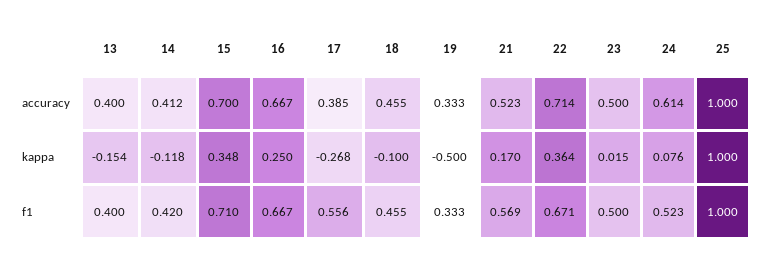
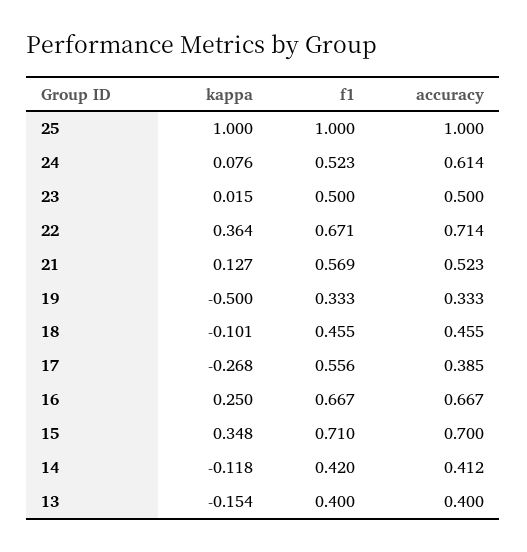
  {
    "13": {
      "accuracy": 0.4,
      "kappa": -0.154,
      "f1": 0.4
    },
    "14": {
      "accuracy": 0.412,
      "kappa": -0.118,
      "f1": 0.42
    },
    "15": {
      "accuracy": 0.7,
      "kappa": 0.348,
      "f1": 0.71
    },
    "16": {
      "accuracy": 0.667,
      "kappa": 0.25,
      "f1": 0.667
    },
    "17": {
      "accuracy": 0.385,
      "kappa": -0.268,
      "f1": 0.556
    },
    "18": {
      "accuracy": 0.455,
-     "kappa": -0.1,
+     "kappa": -0.101,
      "f1": 0.455
    },
    "19": {
      "accuracy": 0.333,
      "kappa": -0.5,
      "f1": 0.333
    },
    "21": {
      "accuracy": 0.523,
-     "kappa": 0.17,
+     "kappa": 0.127,
      "f1": 0.569
    },
    "22": {
      "accuracy": 0.714,
      "kappa": 0.364,
      "f1": 0.671
    },
    "23": {
      "accuracy": 0.5,
      "kappa": 0.015,
      "f1": 0.5
    },
    "24": {
      "accuracy": 0.614,
      "kappa": 0.076,
      "f1": 0.523
    },
    "25": {
      "accuracy": 1,
      "kappa": 1,
      "f1": 1
    }
  }

